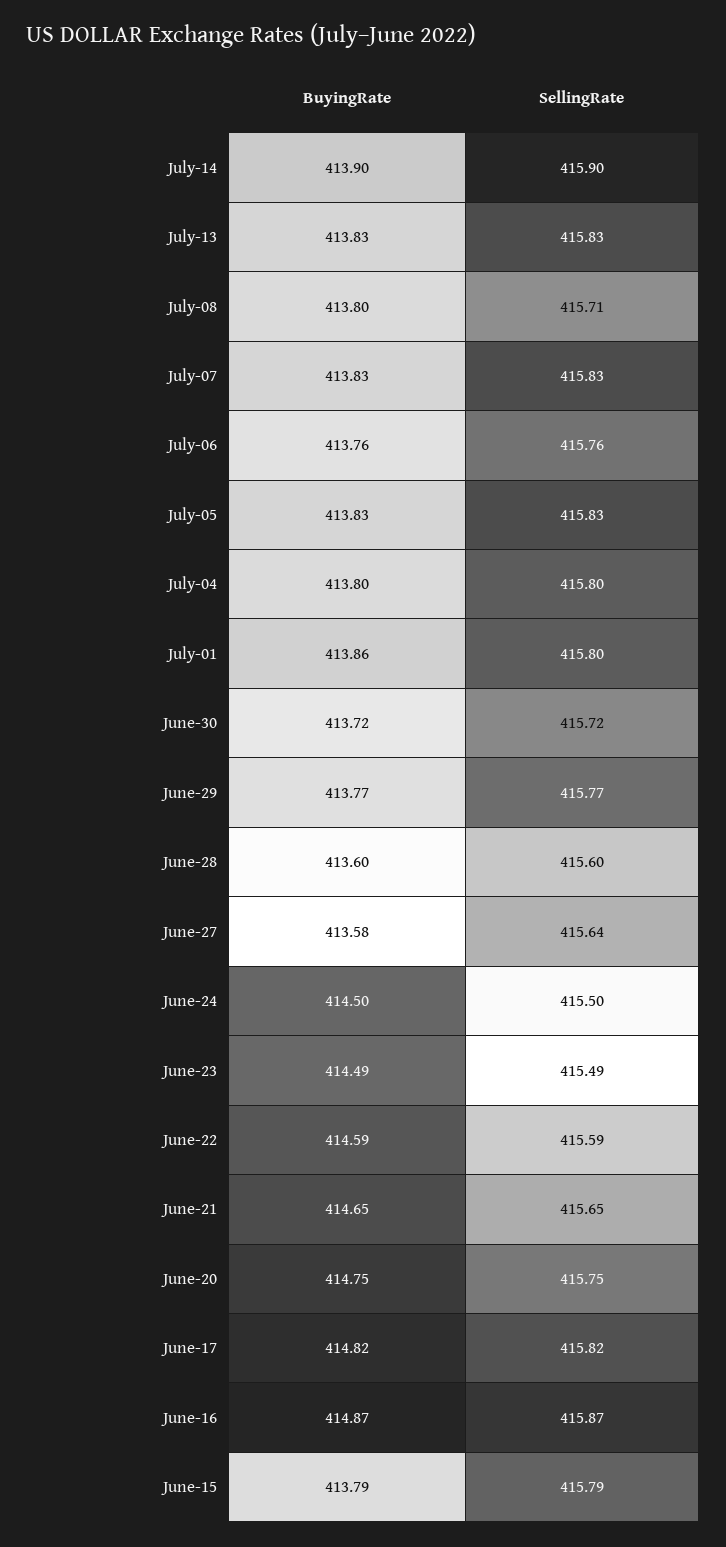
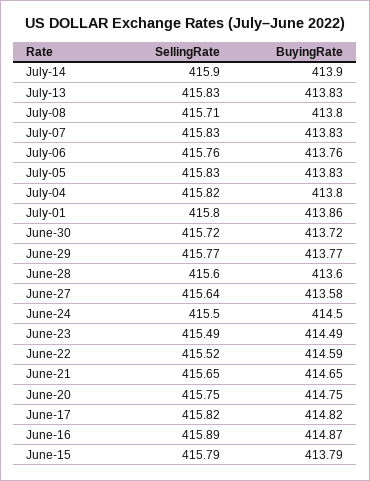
  {
    "BuyingRate": {
      "July-14": 413.9,
      "July-13": 413.83,
      "July-08": 413.8,
      "July-07": 413.83,
      "July-06": 413.76,
      "July-05": 413.83,
      "July-04": 413.8,
      "July-01": 413.86,
      "June-30": 413.72,
      "June-29": 413.77,
      "June-28": 413.6,
      "June-27": 413.58,
      "June-24": 414.5,
      "June-23": 414.49,
      "June-22": 414.59,
      "June-21": 414.65,
      "June-20": 414.75,
      "June-17": 414.82,
      "June-16": 414.87,
      "June-15": 413.79
    },
    "SellingRate": {
      "July-14": 415.9,
      "July-13": 415.83,
      "July-08": 415.71,
      "July-07": 415.83,
      "July-06": 415.76,
      "July-05": 415.83,
-     "July-04": 415.8,
+     "July-04": 415.82,
      "July-01": 415.8,
      "June-30": 415.72,
      "June-29": 415.77,
      "June-28": 415.6,
      "June-27": 415.64,
      "June-24": 415.5,
      "June-23": 415.49,
-     "June-22": 415.59,
+     "June-22": 415.52,
      "June-21": 415.65,
      "June-20": 415.75,
      "June-17": 415.82,
-     "June-16": 415.87,
+     "June-16": 415.89,
      "June-15": 415.79
    }
  }

